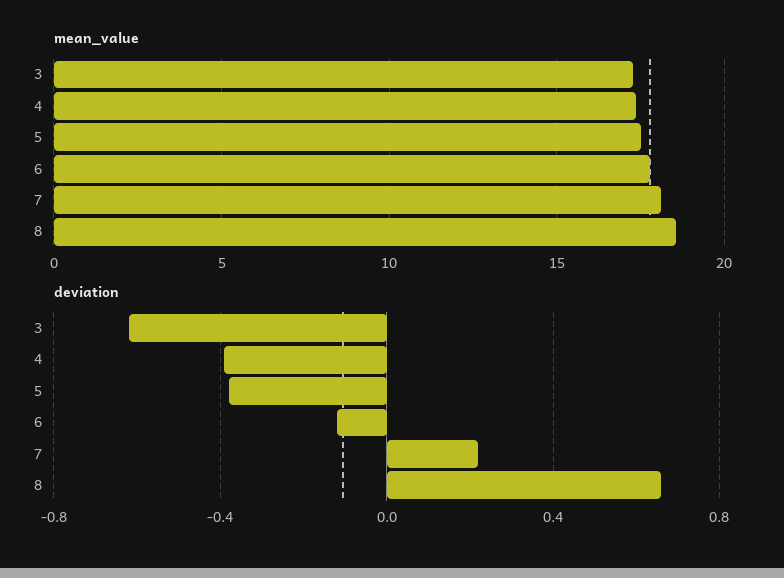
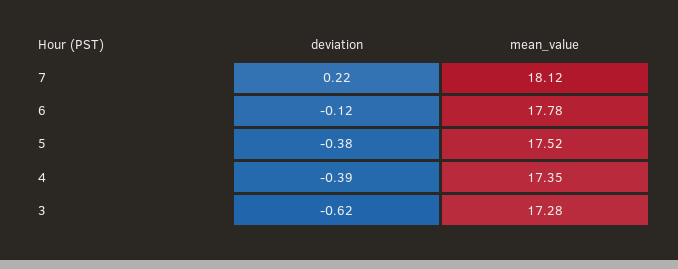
  {
    "mean_value": {
      "3": 17.28,
      "4": 17.35,
      "5": 17.52,
      "6": 17.78,
-     "7": 18.12,
+     "7": 18.12
-     "8": 18.5
    },
    "deviation": {
      "3": -0.62,
      "4": -0.39,
      "5": -0.38,
      "6": -0.12,
-     "7": 0.22,
+     "7": 0.22
-     "8": 0.65
    }
  }

